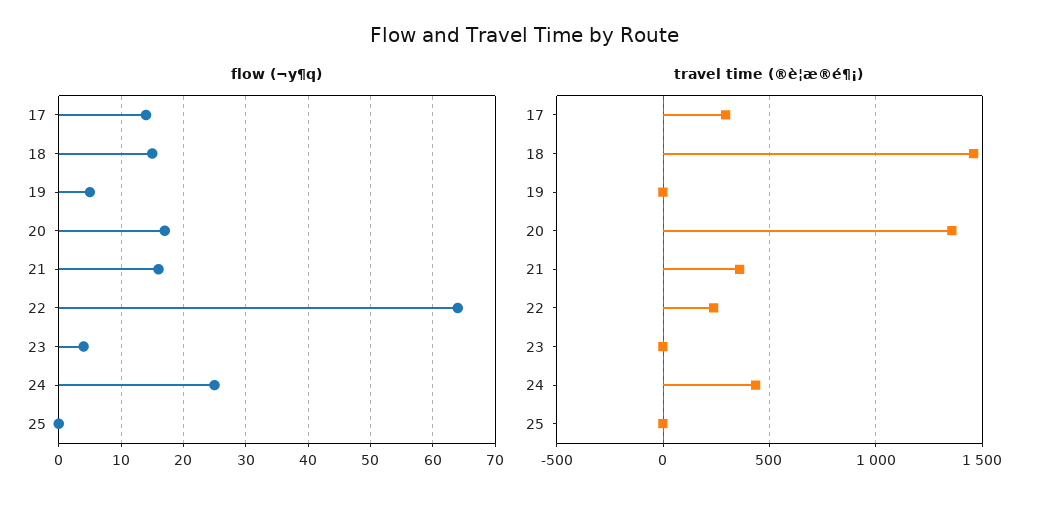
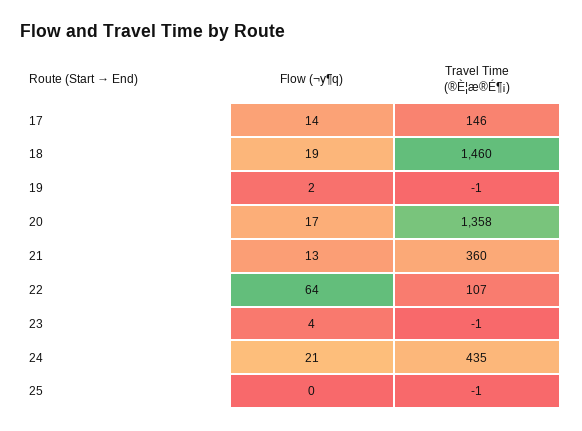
  {
    "flow (¬y¶q)": {
      "17": 14,
-     "18": 15,
+     "18": 19,
-     "19": 5,
+     "19": 2,
      "20": 17,
-     "21": 16,
+     "21": 13,
      "22": 64,
      "23": 4,
-     "24": 25,
+     "24": 21,
      "25": 0
    },
    "travel time (®è¦æ®é¶¡)": {
-     "17": 300,
+     "17": 146,
      "18": 1460,
      "19": -1,
      "20": 1358,
      "21": 360,
-     "22": 250,
+     "22": 107,
      "23": -1,
      "24": 435,
      "25": -1
    }
  }

